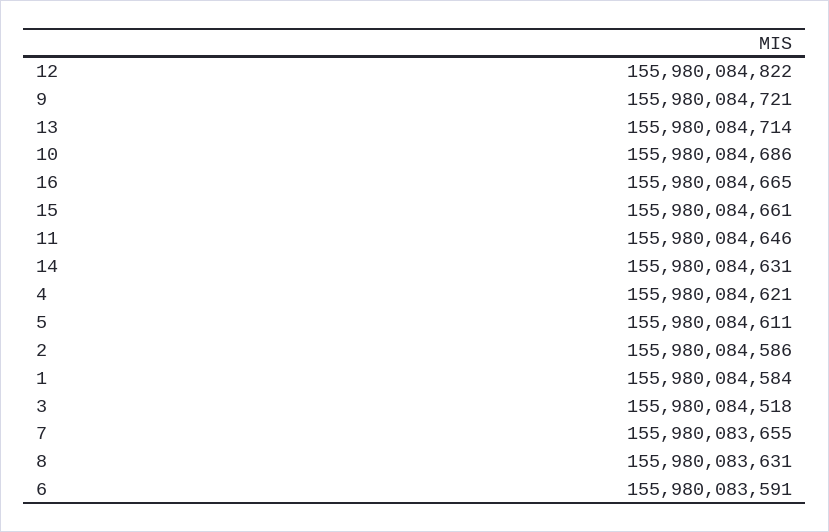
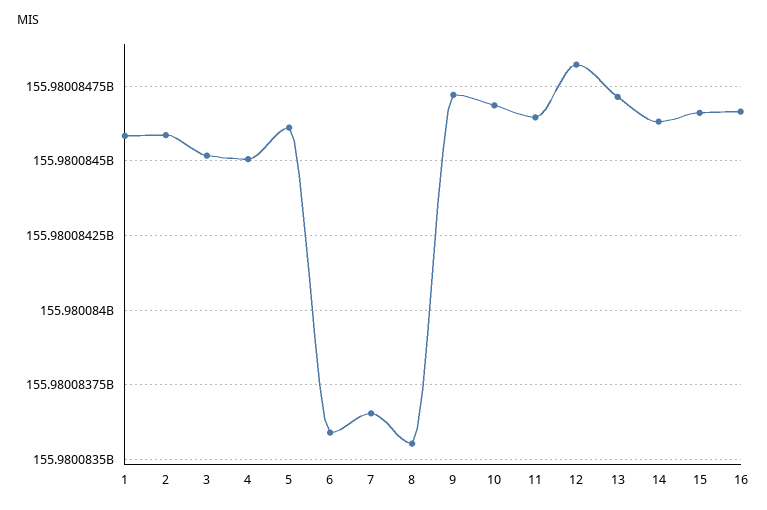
  {
    "12": 155980084822,
    "9": 155980084721,
    "13": 155980084714,
    "10": 155980084686,
    "16": 155980084665,
    "15": 155980084661,
    "11": 155980084646,
    "14": 155980084631,
-   "4": 155980084621,
+   "4": 155980084500,
    "5": 155980084611,
    "2": 155980084586,
    "1": 155980084584,
    "3": 155980084518,
    "7": 155980083655,
-   "8": 155980083631,
+   "8": 155980083550,
    "6": 155980083591
  }

